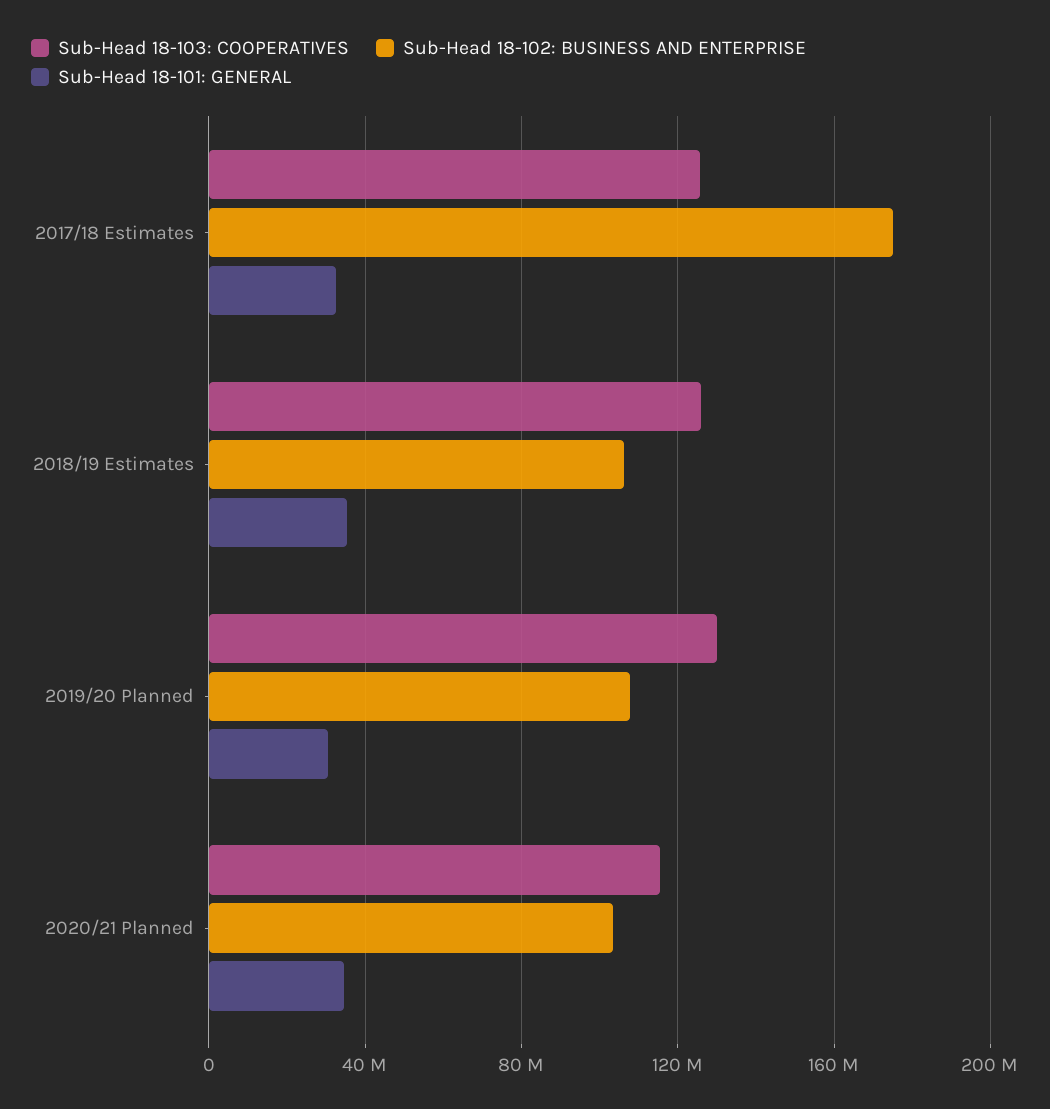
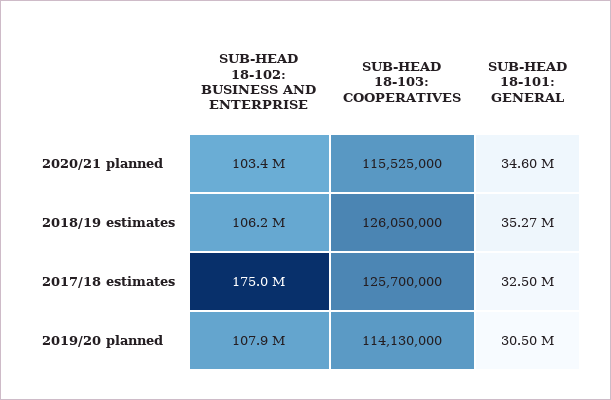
  {
    "Sub-Head 18-103: COOPERATIVES": {
      "2017/18 Estimates": 125700000,
      "2018/19 Estimates": 126050000,
-     "2019/20 Planned": 130000000,
+     "2019/20 Planned": 114130000,
      "2020/21 Planned": 115525000
    },
    "Sub-Head 18-102: BUSINESS AND ENTERPRISE": {
      "2017/18 Estimates": 175000000,
      "2018/19 Estimates": 106200000,
      "2019/20 Planned": 107900000,
      "2020/21 Planned": 103400000
    },
    "Sub-Head 18-101: GENERAL": {
      "2017/18 Estimates": 32500000,
      "2018/19 Estimates": 35270000,
      "2019/20 Planned": 30500000,
      "2020/21 Planned": 34600000
    }
  }

